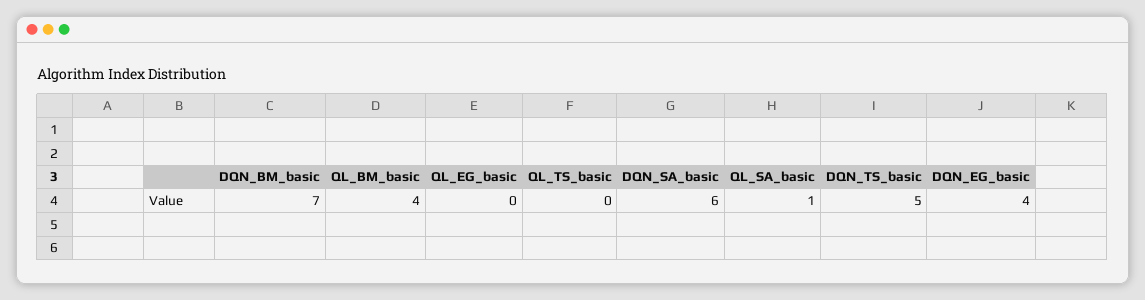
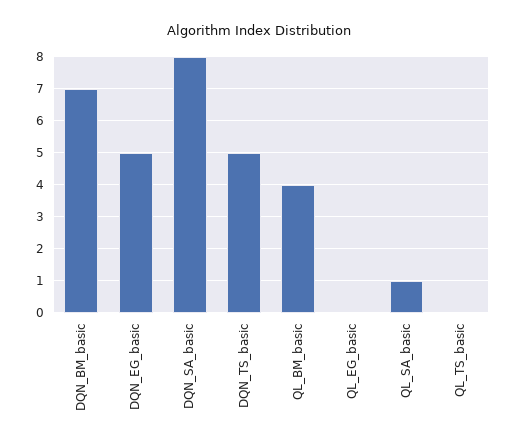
  {
    "DQN_BM_basic": 7,
    "QL_BM_basic": 4,
    "QL_EG_basic": 0,
    "QL_TS_basic": 0,
-   "DQN_SA_basic": 6,
+   "DQN_SA_basic": 8,
    "QL_SA_basic": 1,
    "DQN_TS_basic": 5,
-   "DQN_EG_basic": 4
+   "DQN_EG_basic": 5
  }

